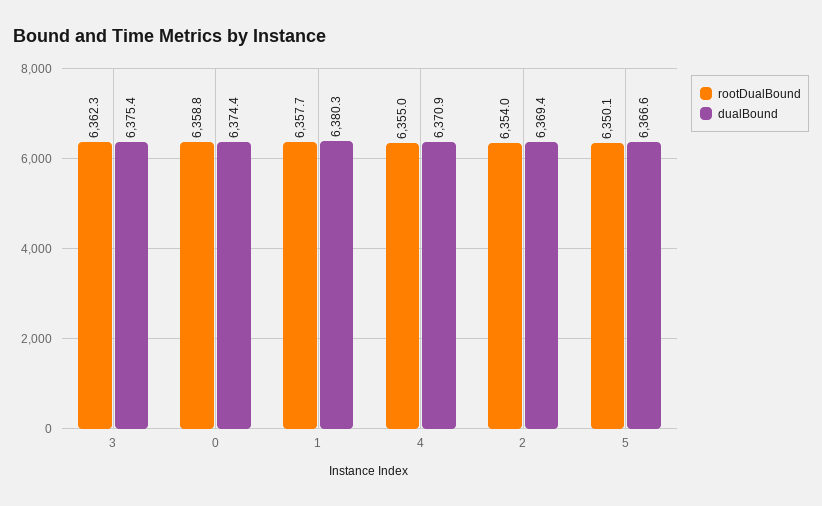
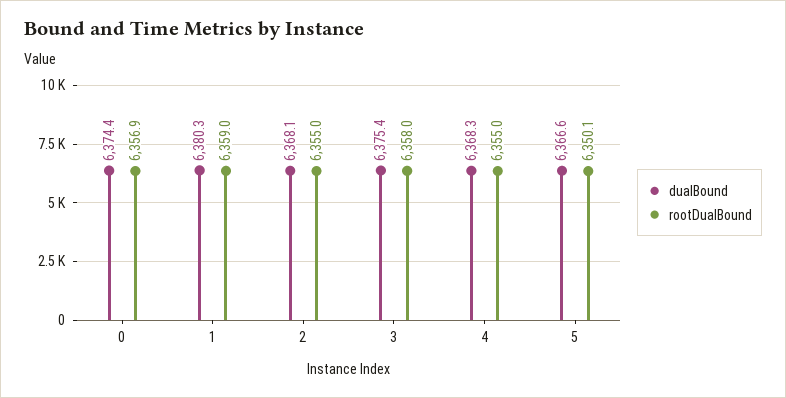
  {
    "rootDualBound": {
-     "3": 6362.3,
+     "3": 6358,
-     "0": 6358.8,
+     "0": 6356.9,
-     "1": 6357.7,
+     "1": 6359,
      "4": 6355,
-     "2": 6354,
+     "2": 6355,
      "5": 6350.1
    },
    "dualBound": {
      "3": 6375.4,
      "0": 6374.4,
      "1": 6380.3,
-     "4": 6370.9,
+     "4": 6368.3,
-     "2": 6369.4,
+     "2": 6368.1,
      "5": 6366.6
    }
  }

